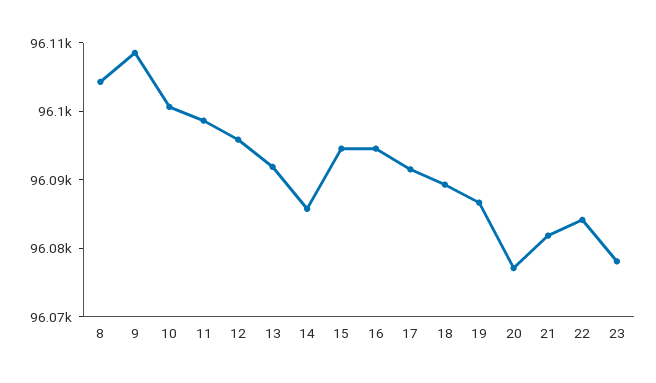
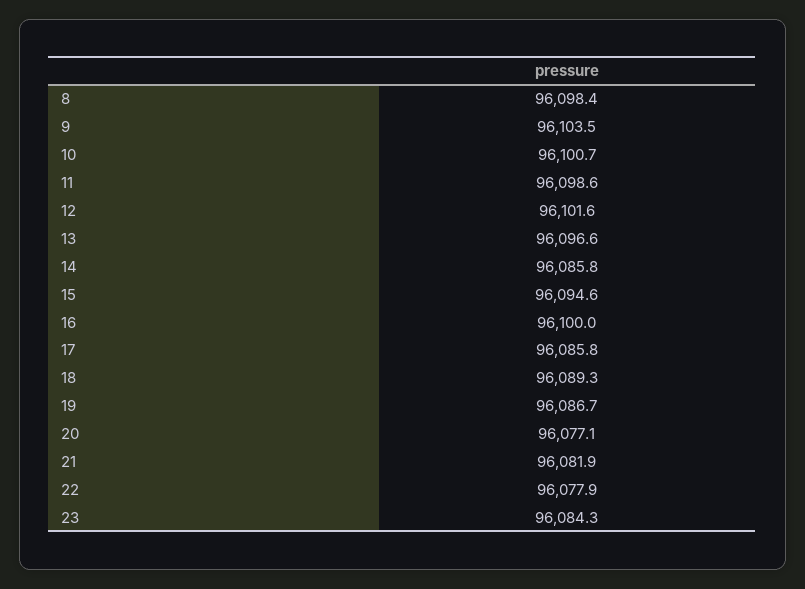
  {
-   "8": 96104,
+   "8": 96098.4,
-   "9": 96108,
+   "9": 96103.5,
    "10": 96100.7,
    "11": 96098.6,
-   "12": 96096,
+   "12": 96101.6,
-   "13": 96092,
+   "13": 96096.6,
    "14": 96085.8,
    "15": 96094.6,
-   "16": 96094,
+   "16": 96100,
-   "17": 96092,
+   "17": 96085.8,
    "18": 96089.3,
    "19": 96086.7,
    "20": 96077.1,
    "21": 96081.9,
-   "22": 96084,
+   "22": 96077.9,
-   "23": 96078
+   "23": 96084.3
  }

